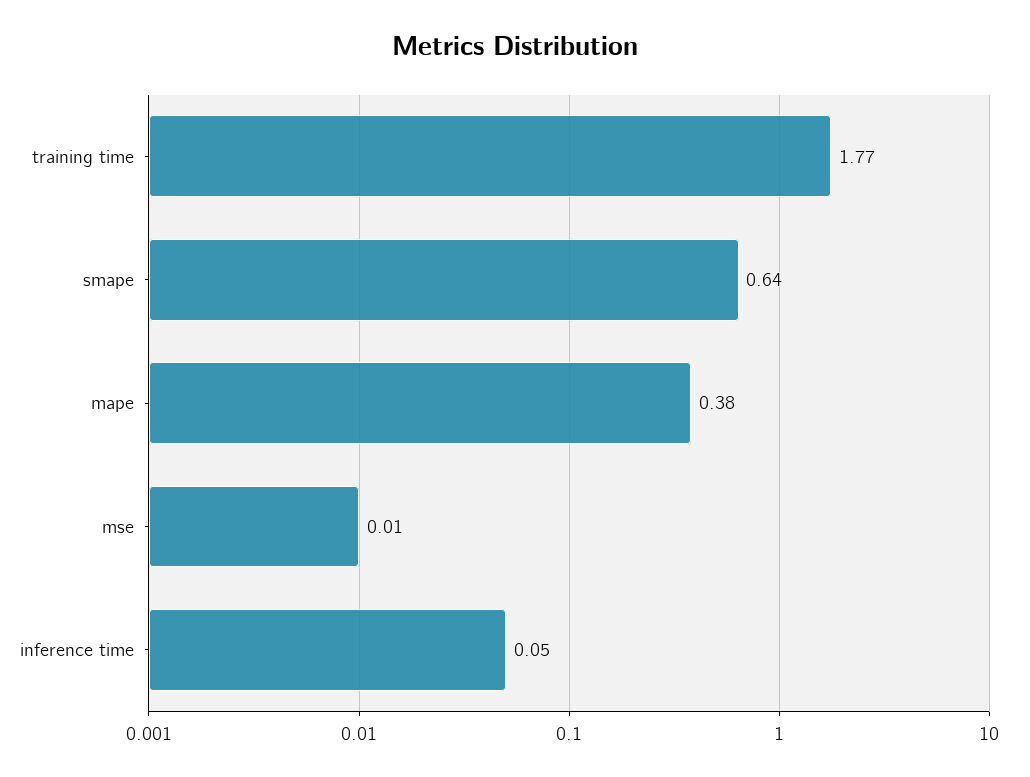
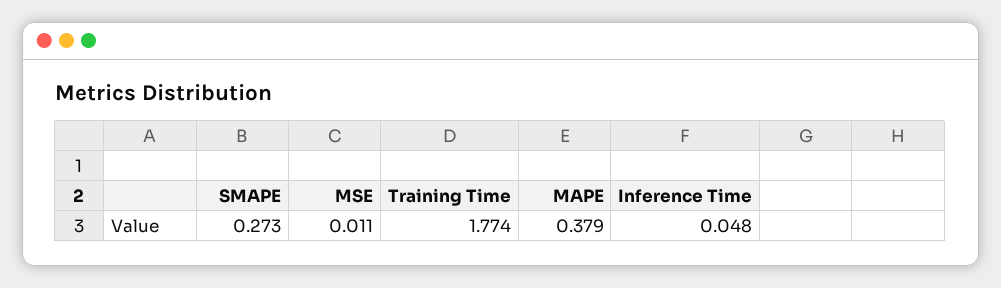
  {
    "training time": 1.774,
-   "smape": 0.64,
+   "smape": 0.273,
    "mape": 0.379,
    "mse": 0.011,
    "inference time": 0.048
  }

